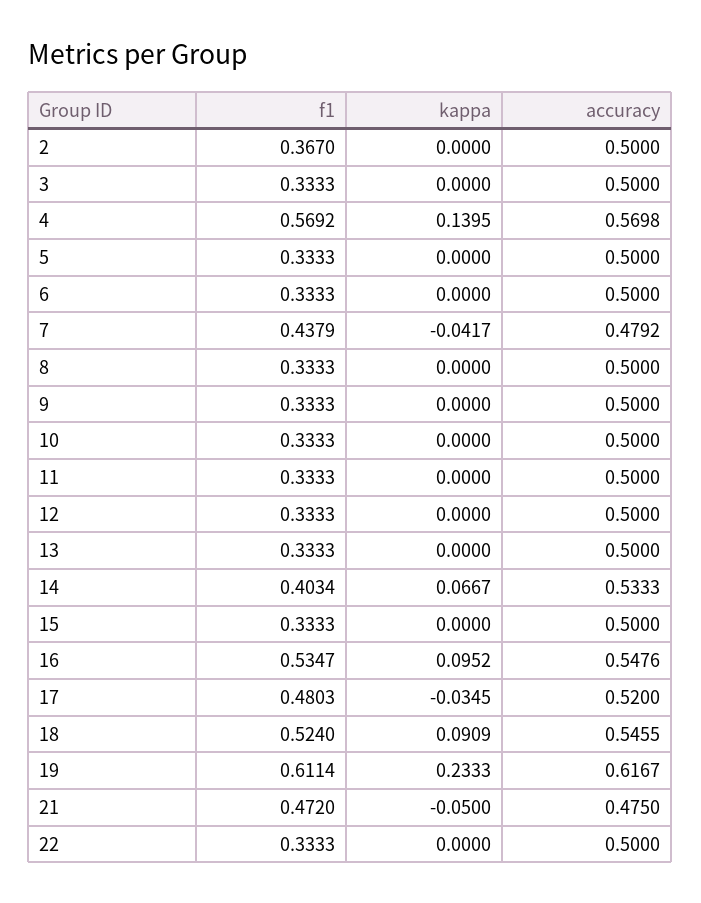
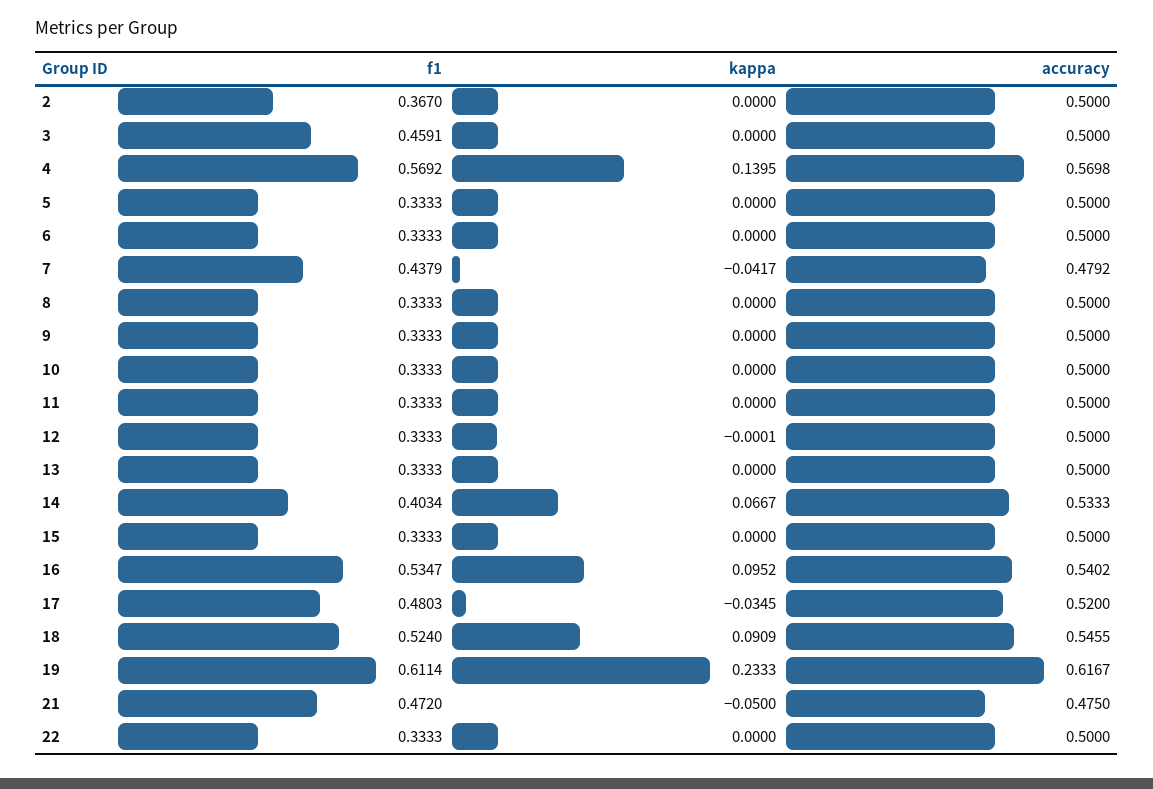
  {
    "f1": {
      "2": 0.367,
-     "3": 0.3333,
+     "3": 0.4591,
      "4": 0.5692,
      "5": 0.3333,
      "6": 0.3333,
      "7": 0.4379,
      "8": 0.3333,
      "9": 0.3333,
      "10": 0.3333,
      "11": 0.3333,
      "12": 0.3333,
      "13": 0.3333,
      "14": 0.4034,
      "15": 0.3333,
      "16": 0.5347,
      "17": 0.4803,
      "18": 0.524,
      "19": 0.6114,
      "21": 0.472,
      "22": 0.3333
    },
    "kappa": {
      "2": 0,
      "3": 0,
      "4": 0.1395,
      "5": 0,
      "6": 0,
      "7": -0.0417,
      "8": 0,
      "9": 0,
      "10": 0,
      "11": 0,
-     "12": 0,
+     "12": -0.0001,
      "13": 0,
      "14": 0.0667,
      "15": 0,
      "16": 0.0952,
      "17": -0.0345,
      "18": 0.0909,
      "19": 0.2333,
      "21": -0.05,
      "22": 0
    },
    "accuracy": {
      "2": 0.5,
      "3": 0.5,
      "4": 0.5698,
      "5": 0.5,
      "6": 0.5,
      "7": 0.4792,
      "8": 0.5,
      "9": 0.5,
      "10": 0.5,
      "11": 0.5,
      "12": 0.5,
      "13": 0.5,
      "14": 0.5333,
      "15": 0.5,
-     "16": 0.5476,
+     "16": 0.5402,
      "17": 0.52,
      "18": 0.5455,
      "19": 0.6167,
      "21": 0.475,
      "22": 0.5
    }
  }

